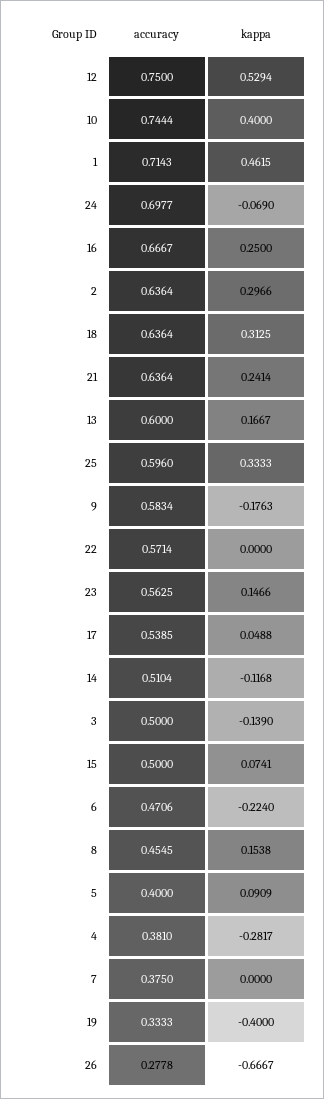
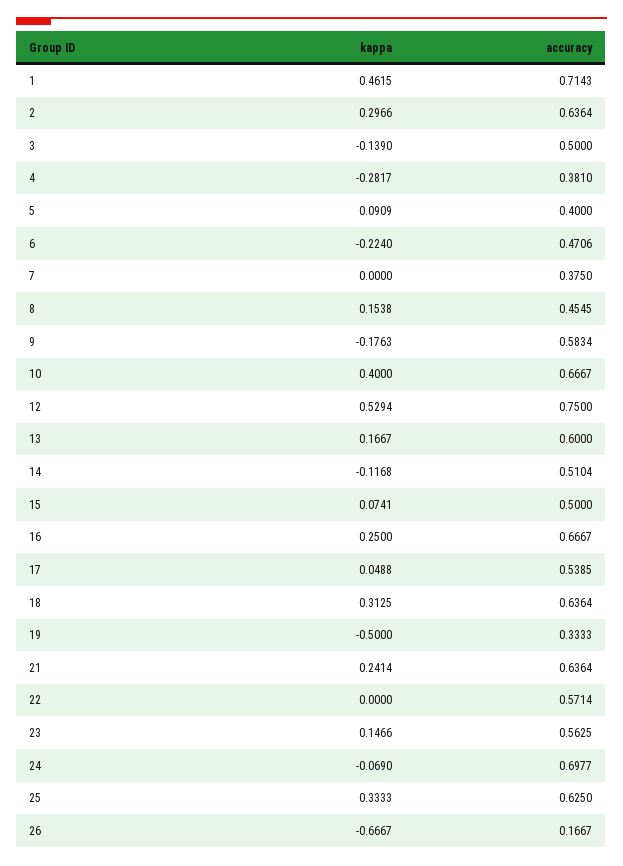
  {
    "accuracy": {
      "12": 0.75,
-     "10": 0.7444,
+     "10": 0.6667,
      "1": 0.7143,
      "24": 0.6977,
      "16": 0.6667,
      "2": 0.6364,
      "18": 0.6364,
      "21": 0.6364,
      "13": 0.6,
-     "25": 0.596,
+     "25": 0.625,
      "9": 0.5834,
      "22": 0.5714,
      "23": 0.5625,
      "17": 0.5385,
      "14": 0.5104,
      "3": 0.5,
      "15": 0.5,
      "6": 0.4706,
      "8": 0.4545,
      "5": 0.4,
      "4": 0.381,
      "7": 0.375,
      "19": 0.3333,
-     "26": 0.2778
+     "26": 0.1667
    },
    "kappa": {
      "12": 0.5294,
      "10": 0.4,
      "1": 0.4615,
      "24": -0.069,
      "16": 0.25,
      "2": 0.2966,
      "18": 0.3125,
      "21": 0.2414,
      "13": 0.1667,
      "25": 0.3333,
      "9": -0.1763,
      "22": 0,
      "23": 0.1466,
      "17": 0.0488,
      "14": -0.1168,
      "3": -0.139,
      "15": 0.0741,
      "6": -0.224,
      "8": 0.1538,
      "5": 0.0909,
      "4": -0.2817,
      "7": 0,
-     "19": -0.4,
+     "19": -0.5,
      "26": -0.6667
    }
  }

